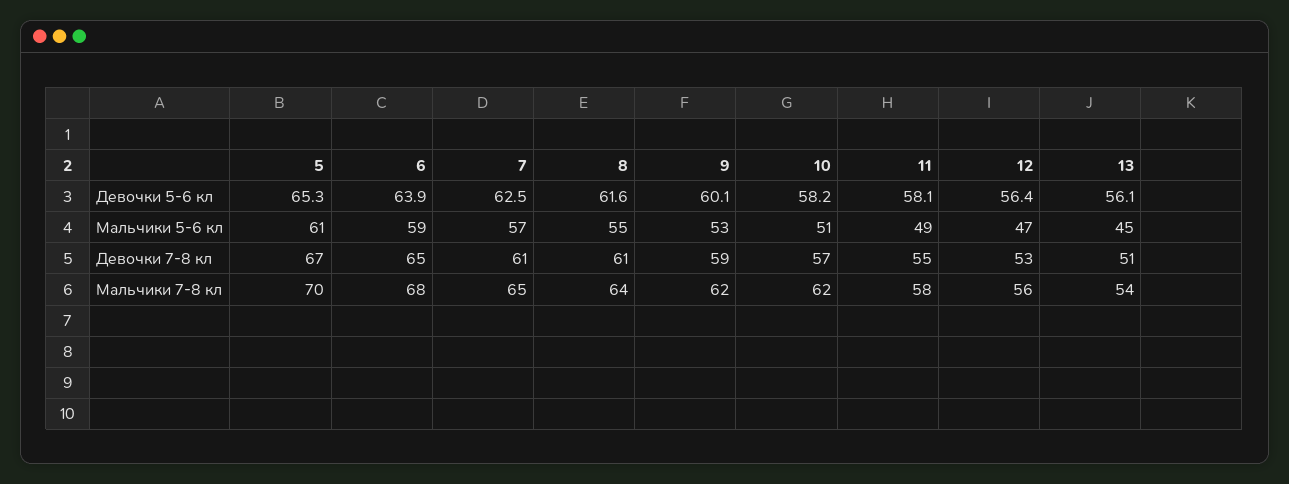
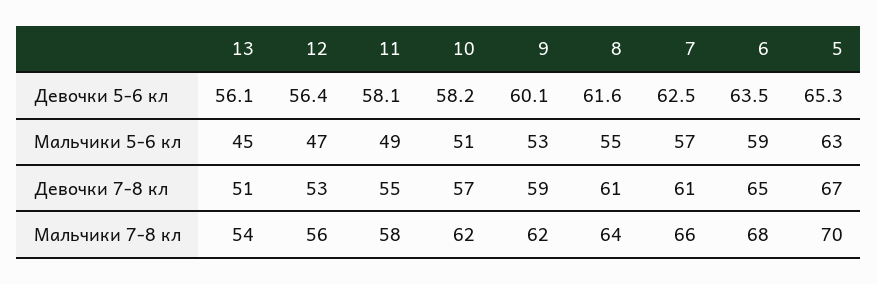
  {
    "5": {
      "Девочки 5-6 кл": 65.3,
-     "Мальчики 5-6 кл": 61,
+     "Мальчики 5-6 кл": 63,
      "Девочки 7-8 кл": 67,
      "Мальчики 7-8 кл": 70
    },
    "6": {
-     "Девочки 5-6 кл": 63.9,
+     "Девочки 5-6 кл": 63.5,
      "Мальчики 5-6 кл": 59,
      "Девочки 7-8 кл": 65,
      "Мальчики 7-8 кл": 68
    },
    "7": {
      "Девочки 5-6 кл": 62.5,
      "Мальчики 5-6 кл": 57,
      "Девочки 7-8 кл": 61,
-     "Мальчики 7-8 кл": 65
+     "Мальчики 7-8 кл": 66
    },
    "8": {
      "Девочки 5-6 кл": 61.6,
      "Мальчики 5-6 кл": 55,
      "Девочки 7-8 кл": 61,
      "Мальчики 7-8 кл": 64
    },
    "9": {
      "Девочки 5-6 кл": 60.1,
      "Мальчики 5-6 кл": 53,
      "Девочки 7-8 кл": 59,
      "Мальчики 7-8 кл": 62
    },
    "10": {
      "Девочки 5-6 кл": 58.2,
      "Мальчики 5-6 кл": 51,
      "Девочки 7-8 кл": 57,
      "Мальчики 7-8 кл": 62
    },
    "11": {
      "Девочки 5-6 кл": 58.1,
      "Мальчики 5-6 кл": 49,
      "Девочки 7-8 кл": 55,
      "Мальчики 7-8 кл": 58
    },
    "12": {
      "Девочки 5-6 кл": 56.4,
      "Мальчики 5-6 кл": 47,
      "Девочки 7-8 кл": 53,
      "Мальчики 7-8 кл": 56
    },
    "13": {
      "Девочки 5-6 кл": 56.1,
      "Мальчики 5-6 кл": 45,
      "Девочки 7-8 кл": 51,
      "Мальчики 7-8 кл": 54
    }
  }

